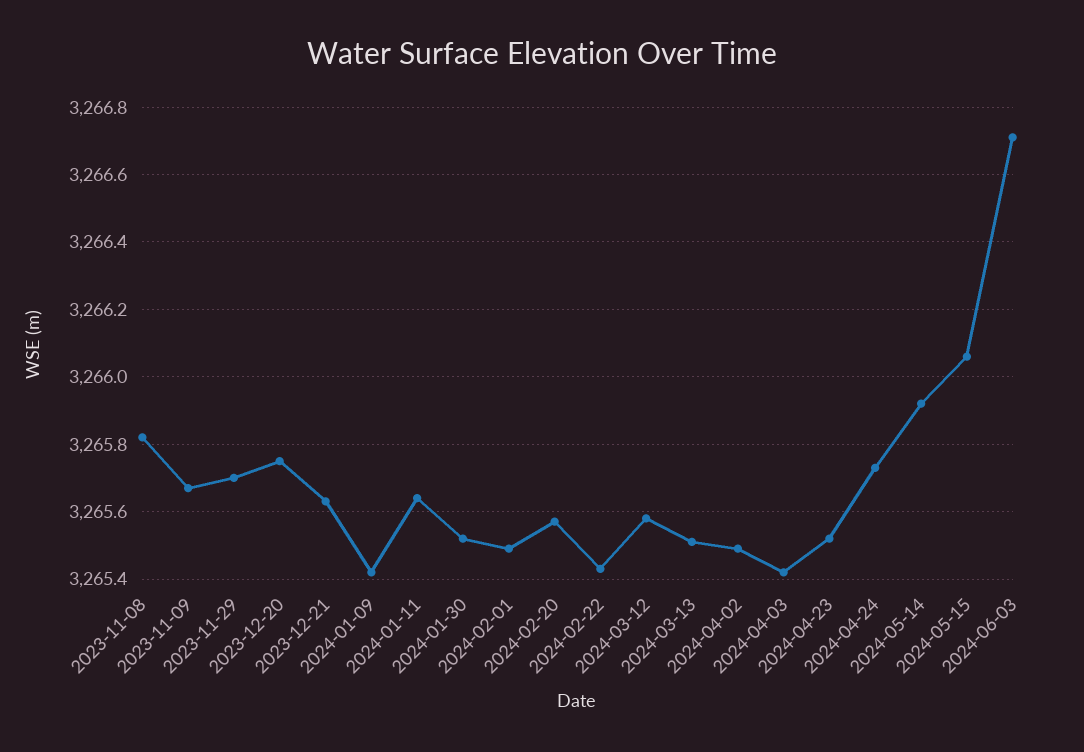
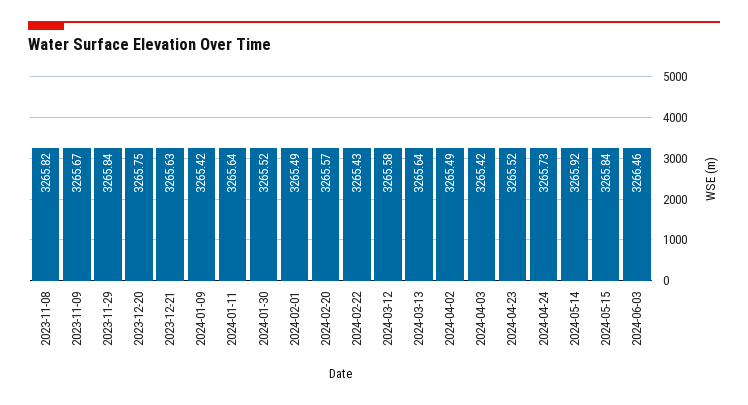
  {
    "2023-11-08": 3265.82,
    "2023-11-09": 3265.67,
-   "2023-11-29": 3265.7,
+   "2023-11-29": 3265.84,
    "2023-12-20": 3265.75,
    "2023-12-21": 3265.63,
    "2024-01-09": 3265.42,
    "2024-01-11": 3265.64,
    "2024-01-30": 3265.52,
    "2024-02-01": 3265.49,
    "2024-02-20": 3265.57,
    "2024-02-22": 3265.43,
    "2024-03-12": 3265.58,
-   "2024-03-13": 3265.5,
+   "2024-03-13": 3265.64,
    "2024-04-02": 3265.49,
    "2024-04-03": 3265.42,
    "2024-04-23": 3265.52,
    "2024-04-24": 3265.73,
    "2024-05-14": 3265.92,
-   "2024-05-15": 3266.05,
+   "2024-05-15": 3265.84,
-   "2024-06-03": 3266.7
+   "2024-06-03": 3266.46
  }

